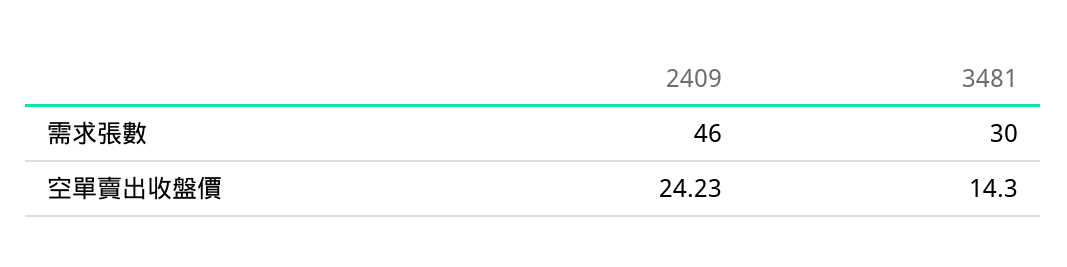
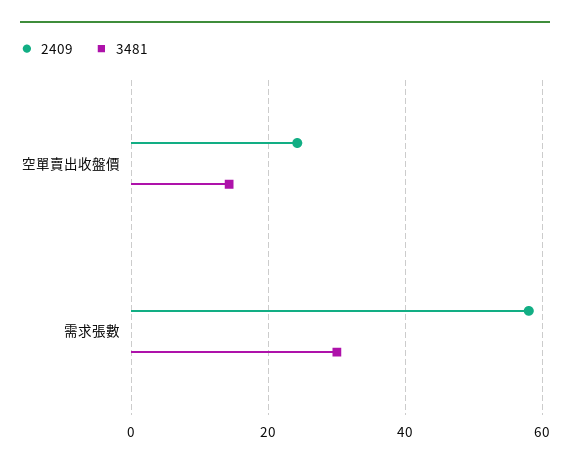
  {
    "2409": {
-     "需求張數": 46,
+     "需求張數": 58,
      "空單賣出收盤價": 24.23
    },
    "3481": {
      "需求張數": 30,
      "空單賣出收盤價": 14.3
    }
  }

